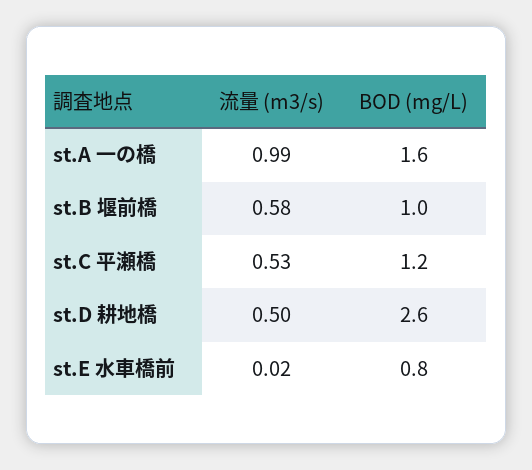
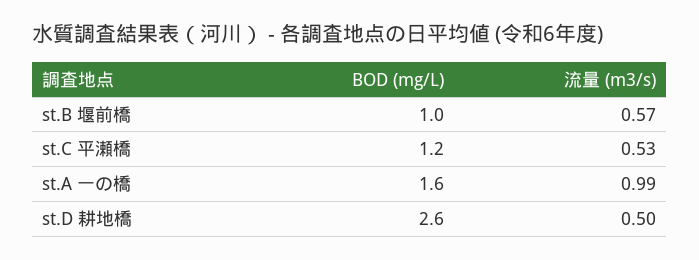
  {
    "流量 (m3/s)": {
      "st.A 一の橋": 0.99,
-     "st.B 堰前橋": 0.58,
+     "st.B 堰前橋": 0.57,
      "st.C 平瀬橋": 0.53,
-     "st.D 耕地橋": 0.5,
+     "st.D 耕地橋": 0.5
-     "st.E 水車橋前": 0.02
    },
    "BOD (mg/L)": {
      "st.A 一の橋": 1.6,
      "st.B 堰前橋": 1,
      "st.C 平瀬橋": 1.2,
-     "st.D 耕地橋": 2.6,
+     "st.D 耕地橋": 2.6
-     "st.E 水車橋前": 0.8
    }
  }

